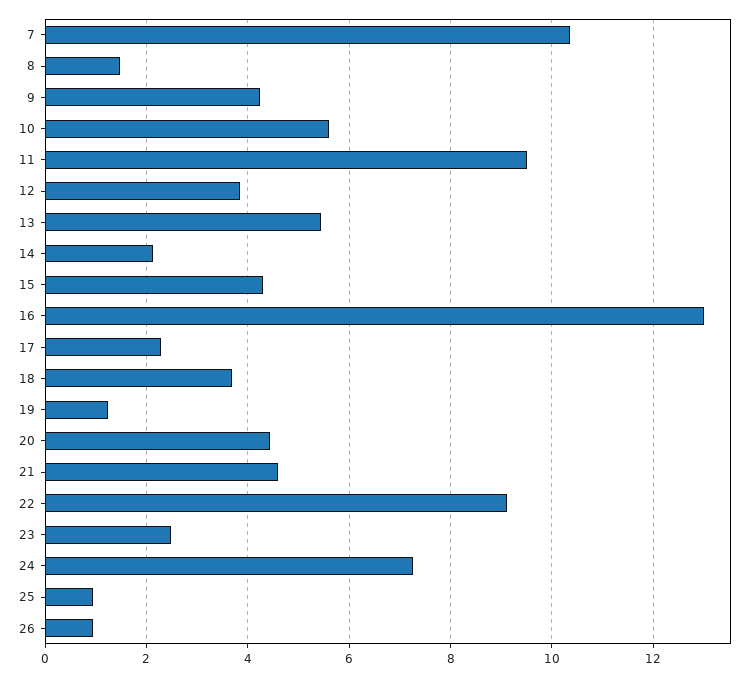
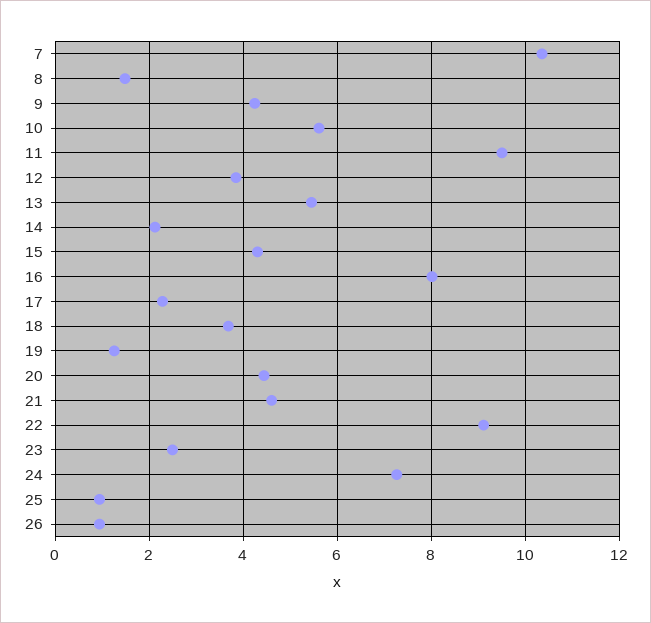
  {
    "7": 10.4,
    "8": 1.4,
    "9": 4.2,
    "10": 5.6,
    "11": 9.6,
    "12": 3.8,
    "13": 5.4,
    "14": 2.2,
    "15": 4.4,
-   "16": 13,
+   "16": 8,
    "17": 2.2,
    "18": 3.6,
    "19": 1.2,
    "20": 4.4,
    "21": 4.6,
    "22": 9.2,
    "23": 2.4,
    "24": 7.2,
    "25": 1,
    "26": 1
  }

